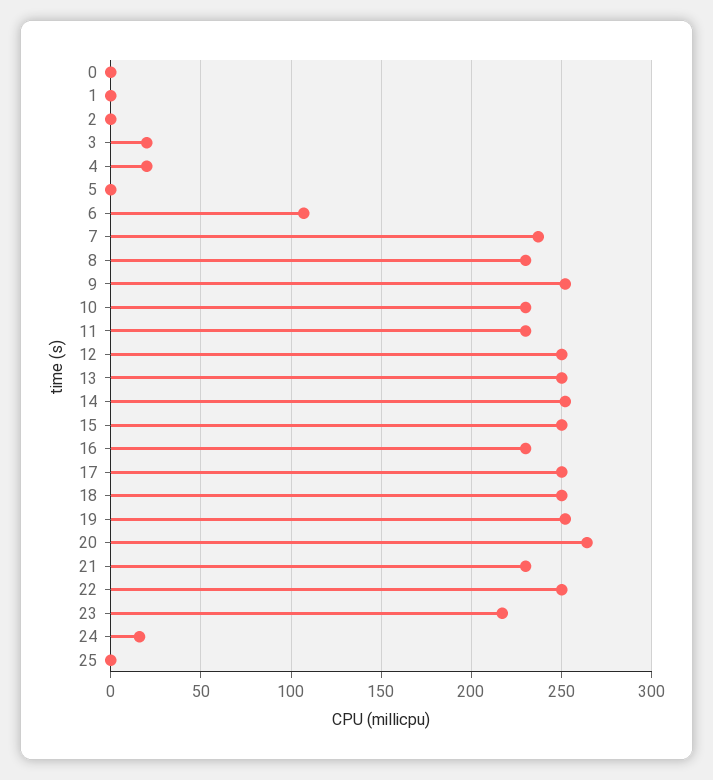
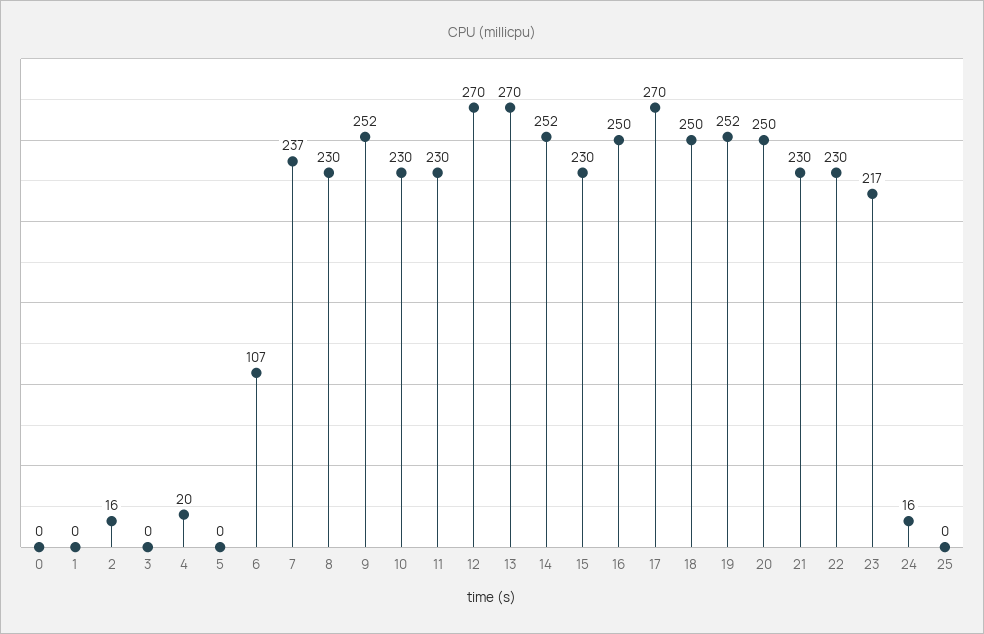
  {
    "0": 0,
    "1": 0,
-   "2": 0,
+   "2": 16,
-   "3": 20,
+   "3": 0,
    "4": 20,
    "5": 0,
    "6": 107,
    "7": 237,
    "8": 230,
    "9": 252,
    "10": 230,
    "11": 230,
-   "12": 250,
+   "12": 270,
-   "13": 250,
+   "13": 270,
    "14": 252,
-   "15": 250,
+   "15": 230,
-   "16": 230,
+   "16": 250,
-   "17": 250,
+   "17": 270,
    "18": 250,
    "19": 252,
-   "20": 265,
+   "20": 250,
    "21": 230,
-   "22": 250,
+   "22": 230,
    "23": 217,
    "24": 16,
    "25": 0
  }

